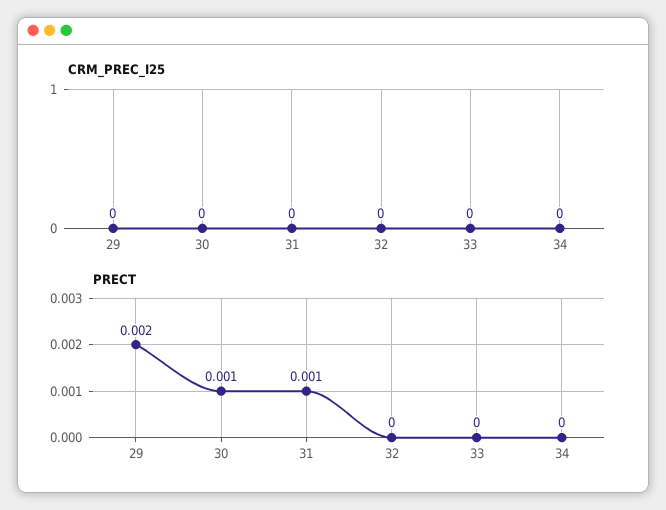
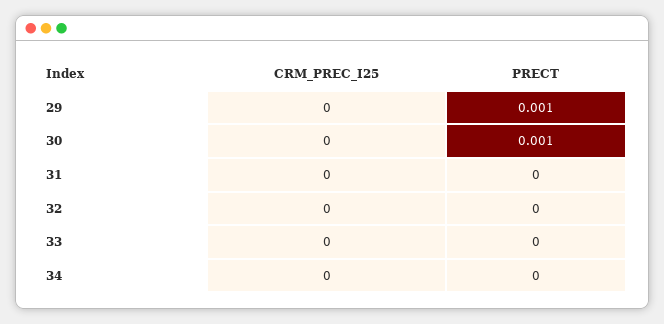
  {
    "CRM_PREC_I25": {
      "29": 0,
      "30": 0,
      "31": 0,
      "32": 0,
      "33": 0,
      "34": 0
    },
    "PRECT": {
-     "29": 0.002,
+     "29": 0.001,
      "30": 0.001,
-     "31": 0.001,
+     "31": 0,
      "32": 0,
      "33": 0,
      "34": 0
    }
  }

